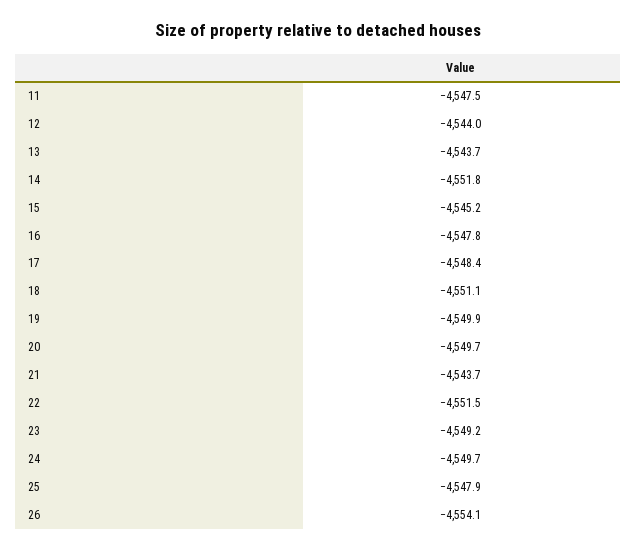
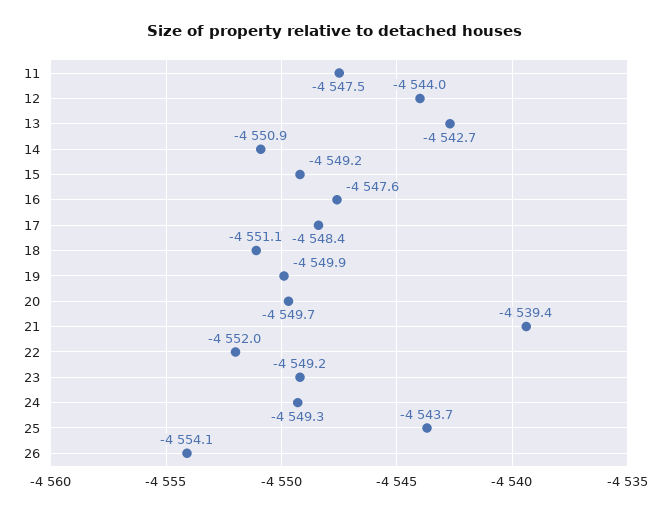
  {
    "11": -4547.5,
    "12": -4544,
-   "13": -4543.7,
+   "13": -4542.7,
-   "14": -4551.8,
+   "14": -4550.9,
-   "15": -4545.2,
+   "15": -4549.2,
-   "16": -4547.8,
+   "16": -4547.6,
    "17": -4548.4,
    "18": -4551.1,
    "19": -4549.9,
    "20": -4549.7,
-   "21": -4543.7,
+   "21": -4539.4,
-   "22": -4551.5,
+   "22": -4552,
    "23": -4549.2,
-   "24": -4549.7,
+   "24": -4549.3,
-   "25": -4547.9,
+   "25": -4543.7,
    "26": -4554.1
  }

